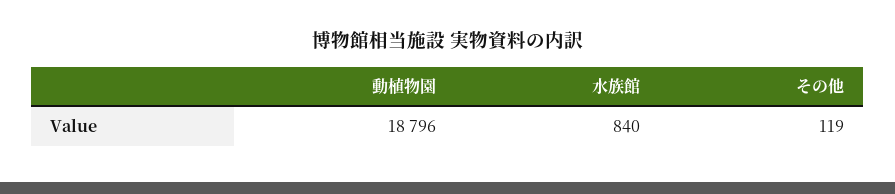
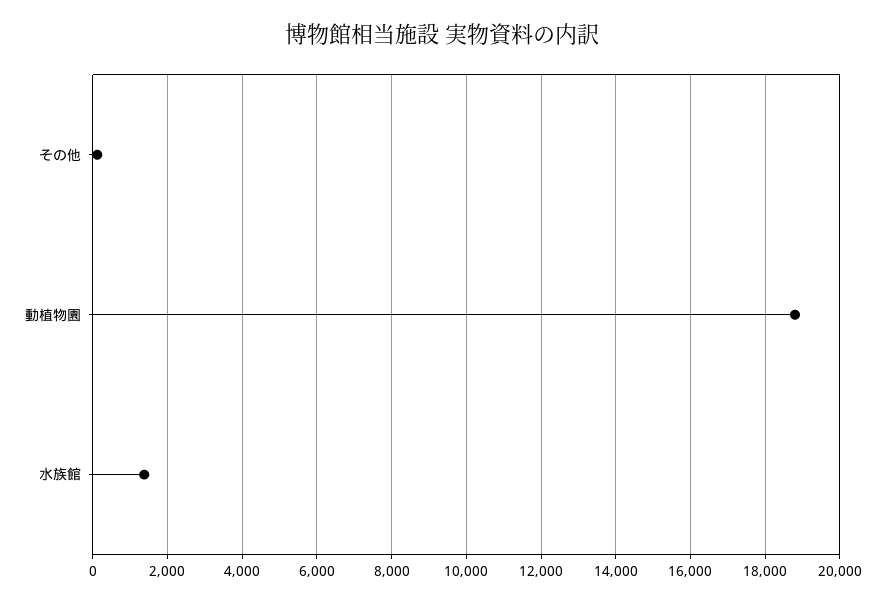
  {
    "動植物園": 18796,
-   "水族館": 840,
+   "水族館": 1400,
    "その他": 119
  }

